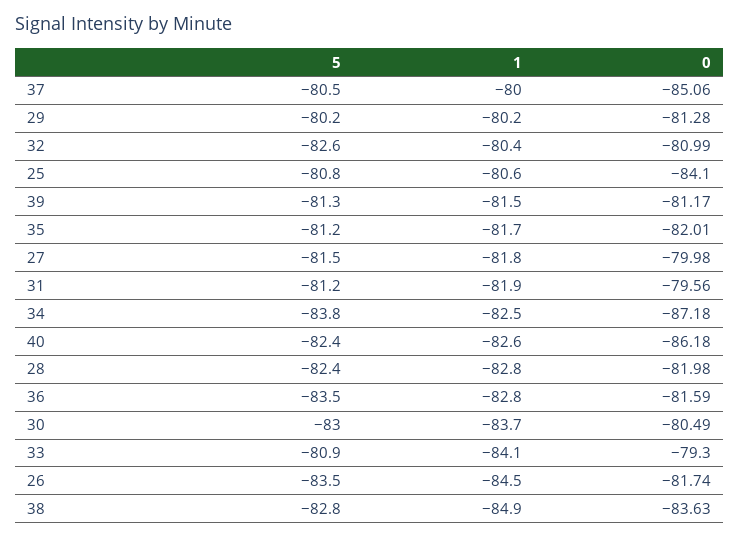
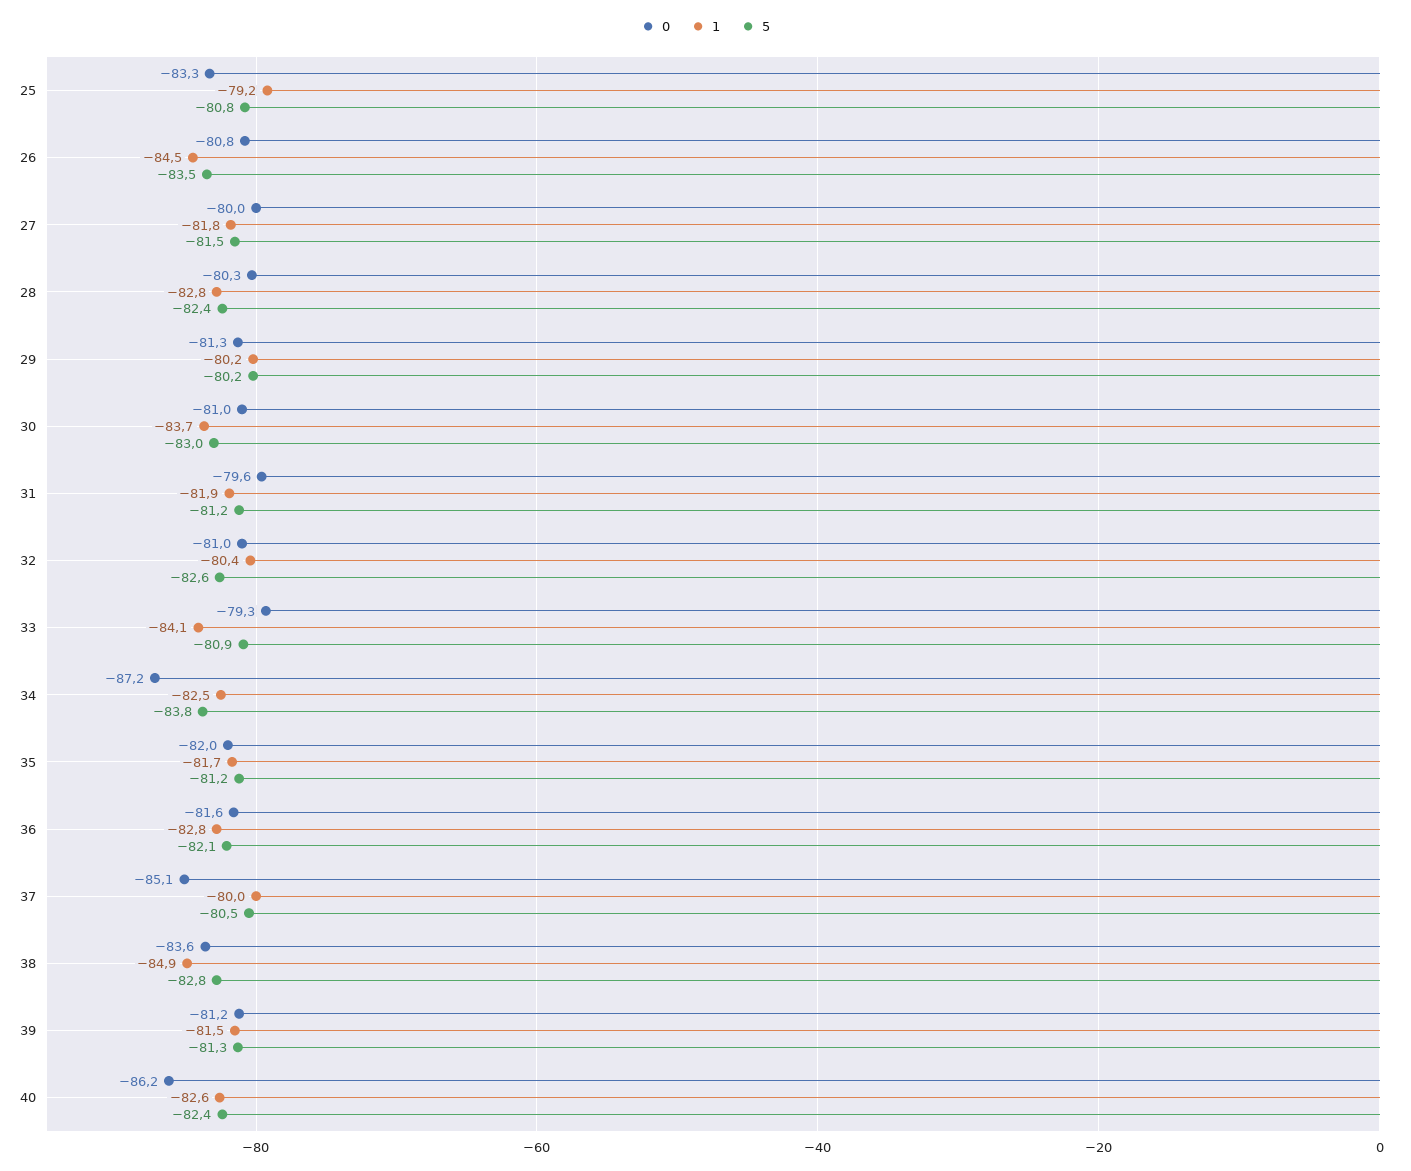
  {
    "5": {
      "37": -80.5,
      "29": -80.2,
      "32": -82.6,
      "25": -80.8,
      "39": -81.3,
      "35": -81.2,
      "27": -81.5,
      "31": -81.2,
      "34": -83.8,
      "40": -82.4,
      "28": -82.4,
-     "36": -83.5,
+     "36": -82.1,
      "30": -83,
      "33": -80.9,
      "26": -83.5,
      "38": -82.8
    },
    "1": {
      "37": -80,
      "29": -80.2,
      "32": -80.4,
-     "25": -80.6,
+     "25": -79.2,
      "39": -81.5,
      "35": -81.7,
      "27": -81.8,
      "31": -81.9,
      "34": -82.5,
      "40": -82.6,
      "28": -82.8,
      "36": -82.8,
      "30": -83.7,
      "33": -84.1,
      "26": -84.5,
      "38": -84.9
    },
    "0": {
      "37": -85.06,
      "29": -81.28,
      "32": -80.99,
-     "25": -84.1,
+     "25": -83.3,
      "39": -81.17,
      "35": -82.01,
      "27": -79.98,
      "31": -79.56,
      "34": -87.18,
      "40": -86.18,
-     "28": -81.98,
+     "28": -80.3,
      "36": -81.59,
-     "30": -80.49,
+     "30": -81,
      "33": -79.3,
-     "26": -81.74,
+     "26": -80.8,
      "38": -83.63
    }
  }

